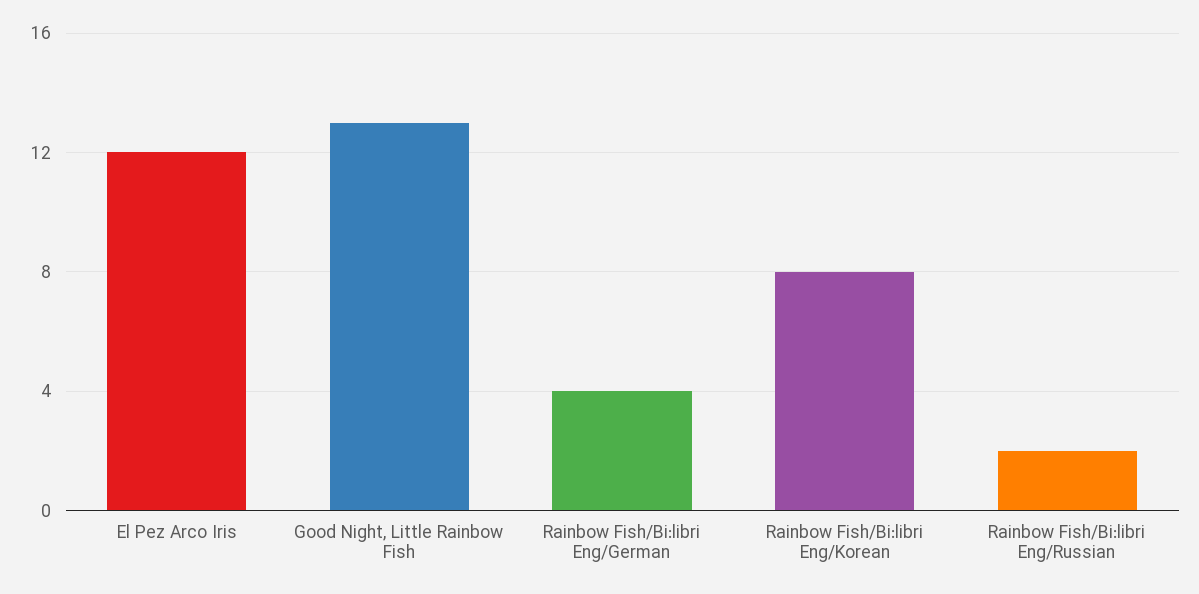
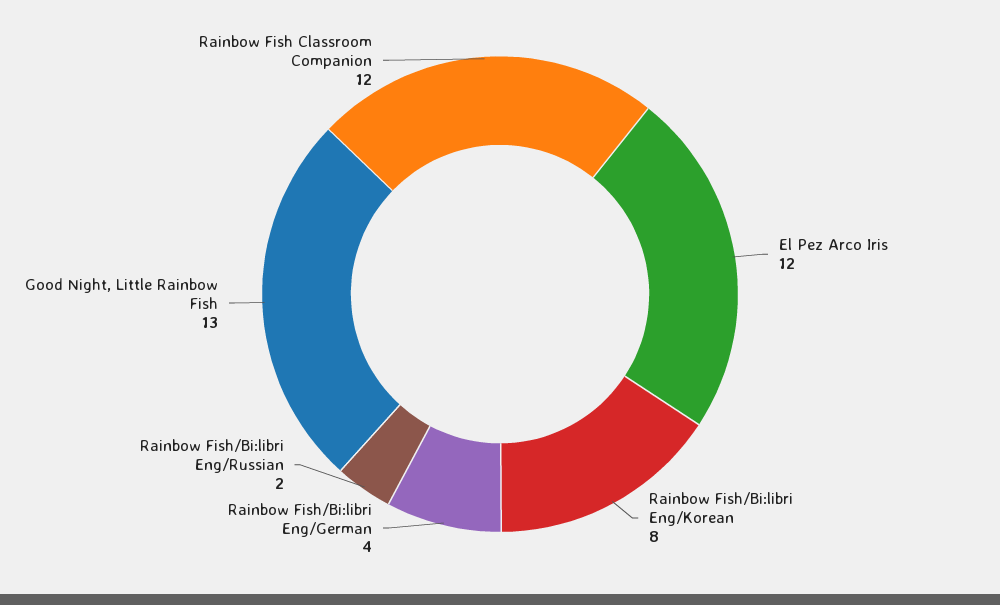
  {
    "El Pez Arco Iris": 12,
    "Good Night, Little Rainbow Fish": 13,
    "Rainbow Fish/Bi:libri Eng/German": 4,
    "Rainbow Fish/Bi:libri Eng/Korean": 8,
-   "Rainbow Fish/Bi:libri Eng/Russian": 2
+   "Rainbow Fish/Bi:libri Eng/Russian": 2,
+   "Rainbow Fish Classroom Companion": 12
  }

